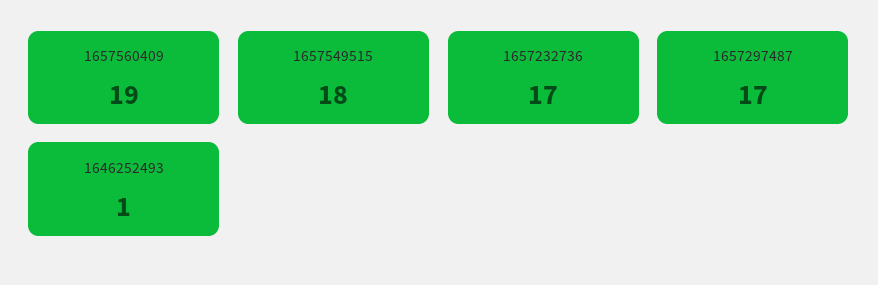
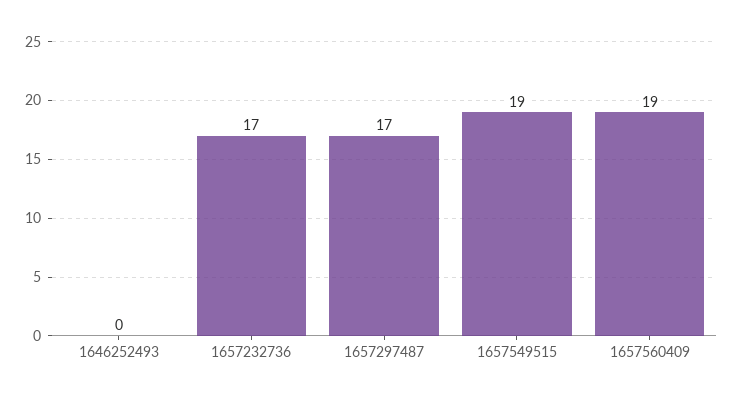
  {
    "1657560409": 19,
-   "1657549515": 18,
+   "1657549515": 19,
    "1657232736": 17,
    "1657297487": 17,
-   "1646252493": 1
+   "1646252493": 0
  }

